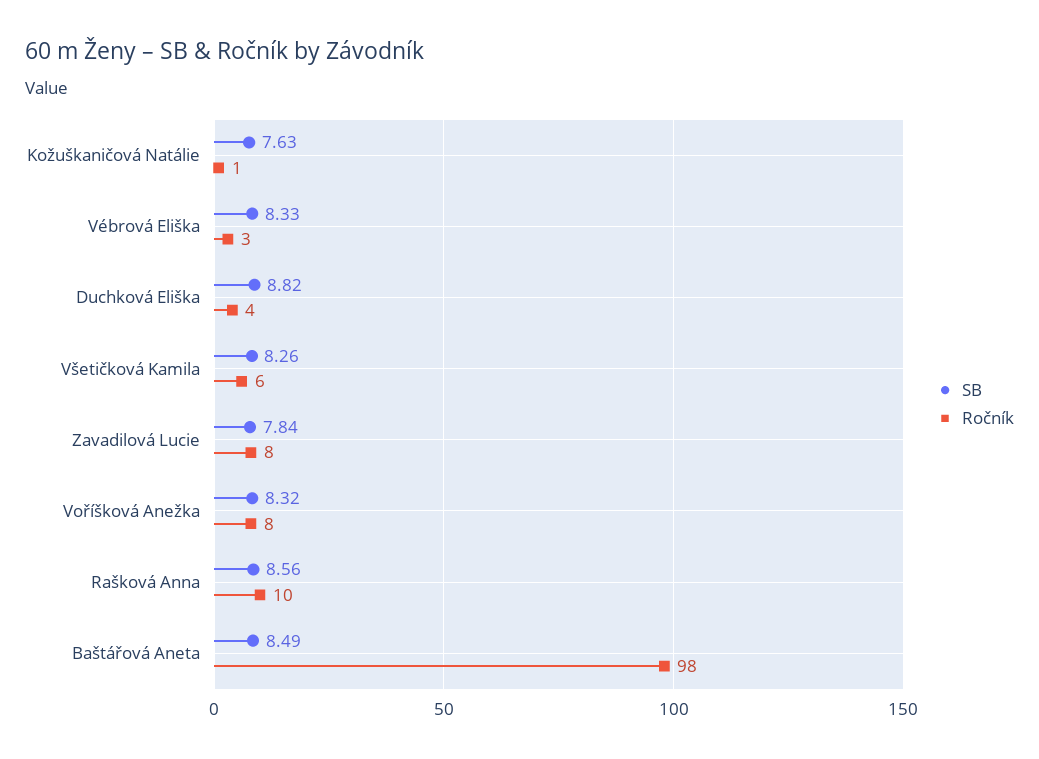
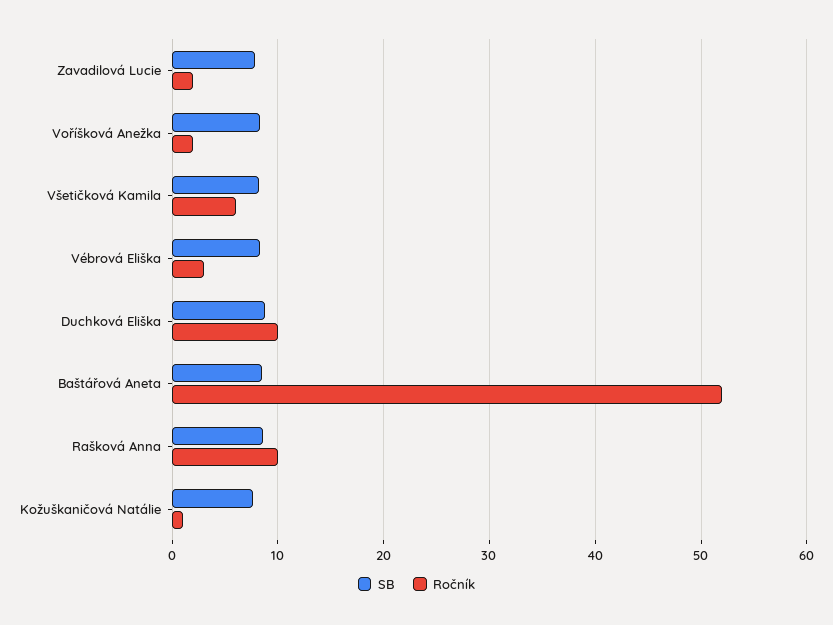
  {
    "SB": {
      "Kožuškaničová Natálie": 7.63,
      "Vébrová Eliška": 8.33,
      "Duchková Eliška": 8.82,
      "Všetičková Kamila": 8.26,
      "Zavadilová Lucie": 7.84,
      "Voříšková Anežka": 8.32,
      "Rašková Anna": 8.56,
      "Baštářová Aneta": 8.49
    },
    "Ročník": {
      "Kožuškaničová Natálie": 1,
      "Vébrová Eliška": 3,
-     "Duchková Eliška": 4,
+     "Duchková Eliška": 10,
      "Všetičková Kamila": 6,
-     "Zavadilová Lucie": 8,
+     "Zavadilová Lucie": 2,
-     "Voříšková Anežka": 8,
+     "Voříšková Anežka": 2,
      "Rašková Anna": 10,
-     "Baštářová Aneta": 98
+     "Baštářová Aneta": 52
    }
  }

